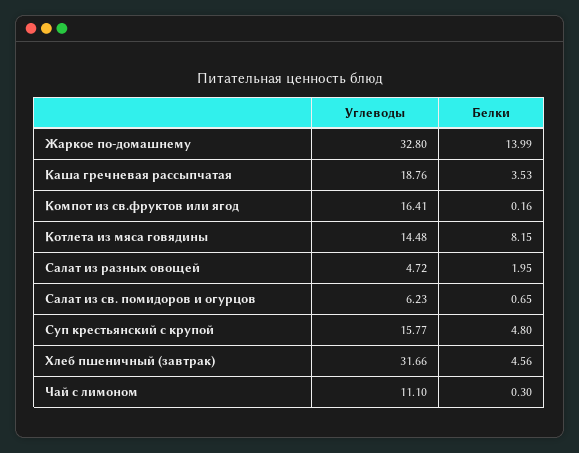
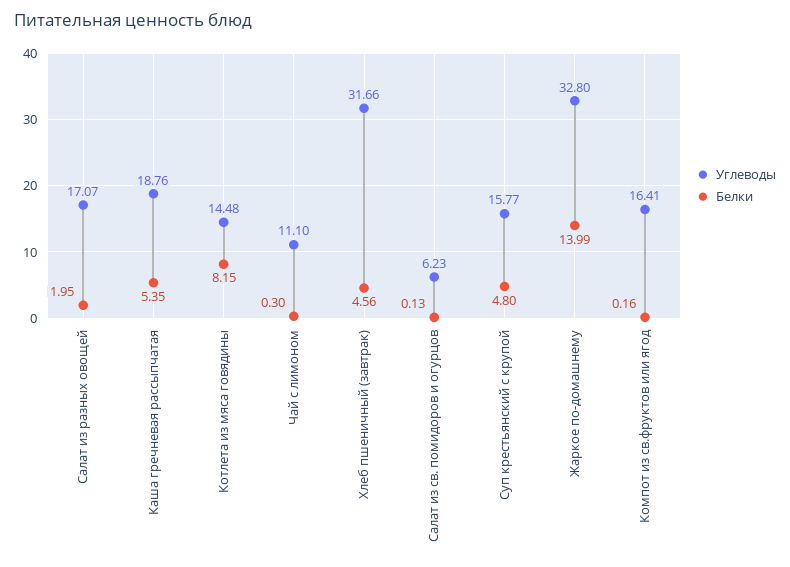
  {
    "Углеводы": {
      "Жаркое по-домашнему": 32.8,
      "Каша гречневая рассыпчатая": 18.76,
      "Компот из св.фруктов или ягод": 16.41,
      "Котлета из мяса говядины": 14.48,
-     "Салат из разных овощей": 4.72,
+     "Салат из разных овощей": 17.07,
      "Салат из св. помидоров и огурцов": 6.23,
      "Суп крестьянский с крупой": 15.77,
      "Хлеб пшеничный (завтрак)": 31.66,
      "Чай с лимоном": 11.1
    },
    "Белки": {
      "Жаркое по-домашнему": 13.99,
-     "Каша гречневая рассыпчатая": 3.53,
+     "Каша гречневая рассыпчатая": 5.35,
      "Компот из св.фруктов или ягод": 0.16,
      "Котлета из мяса говядины": 8.15,
      "Салат из разных овощей": 1.95,
-     "Салат из св. помидоров и огурцов": 0.65,
+     "Салат из св. помидоров и огурцов": 0.13,
      "Суп крестьянский с крупой": 4.8,
      "Хлеб пшеничный (завтрак)": 4.56,
      "Чай с лимоном": 0.3
    }
  }

